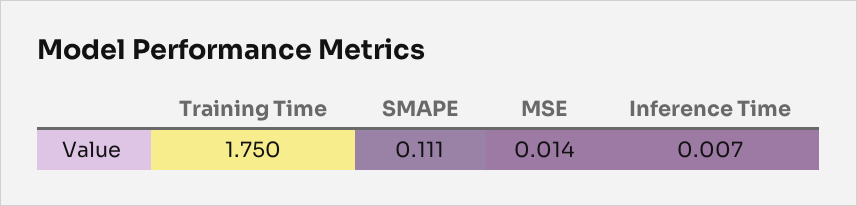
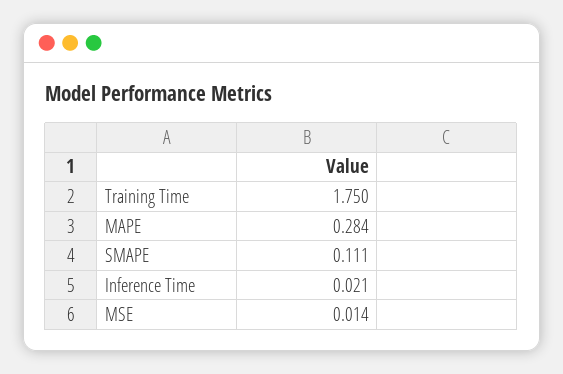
  {
    "Training Time": 1.75,
    "SMAPE": 0.111,
    "MSE": 0.014,
-   "Inference Time": 0.007
+   "Inference Time": 0.021,
+   "MAPE": 0.284
  }

